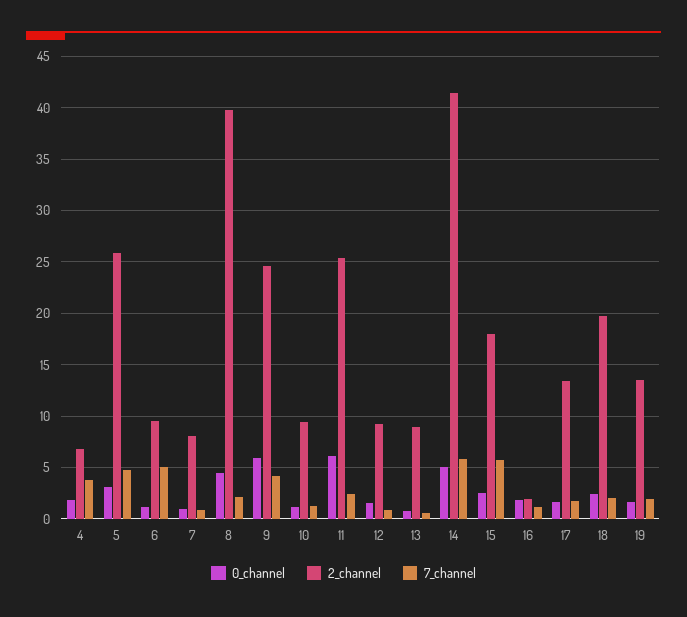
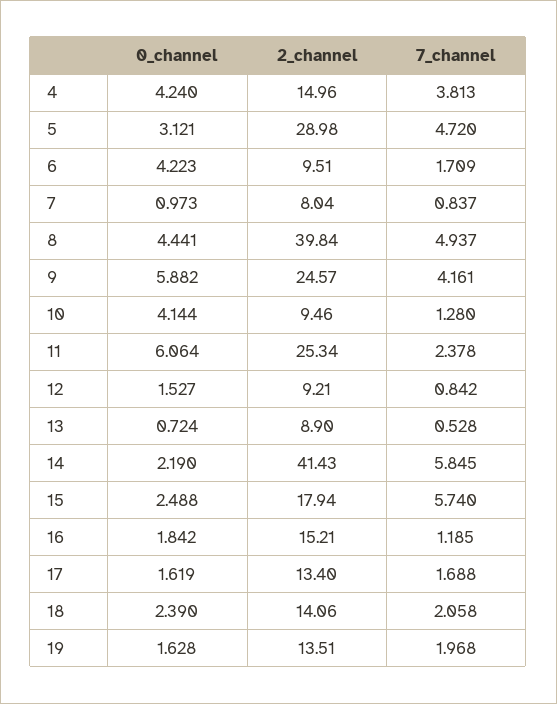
  {
    "0_channel": {
-     "4": 2,
+     "4": 4.24,
      "5": 3.121,
-     "6": 1,
+     "6": 4.223,
      "7": 0.973,
      "8": 4.441,
      "9": 5.882,
-     "10": 1,
+     "10": 4.144,
      "11": 6.064,
      "12": 1.527,
      "13": 0.724,
-     "14": 5,
+     "14": 2.19,
      "15": 2.488,
      "16": 1.842,
      "17": 1.619,
      "18": 2.39,
      "19": 1.628
    },
    "2_channel": {
-     "4": 7,
+     "4": 14.96,
-     "5": 26,
+     "5": 28.98,
      "6": 9.51,
      "7": 8.04,
      "8": 39.84,
      "9": 24.57,
      "10": 9.46,
      "11": 25.34,
      "12": 9.21,
      "13": 8.9,
      "14": 41.43,
      "15": 17.94,
-     "16": 2,
+     "16": 15.21,
      "17": 13.4,
-     "18": 20,
+     "18": 14.06,
      "19": 13.51
    },
    "7_channel": {
      "4": 3.813,
      "5": 4.72,
-     "6": 5,
+     "6": 1.709,
      "7": 0.837,
-     "8": 2,
+     "8": 4.937,
      "9": 4.161,
      "10": 1.28,
      "11": 2.378,
      "12": 0.842,
      "13": 0.528,
      "14": 5.845,
      "15": 5.74,
      "16": 1.185,
      "17": 1.688,
      "18": 2.058,
      "19": 1.968
    }
  }

